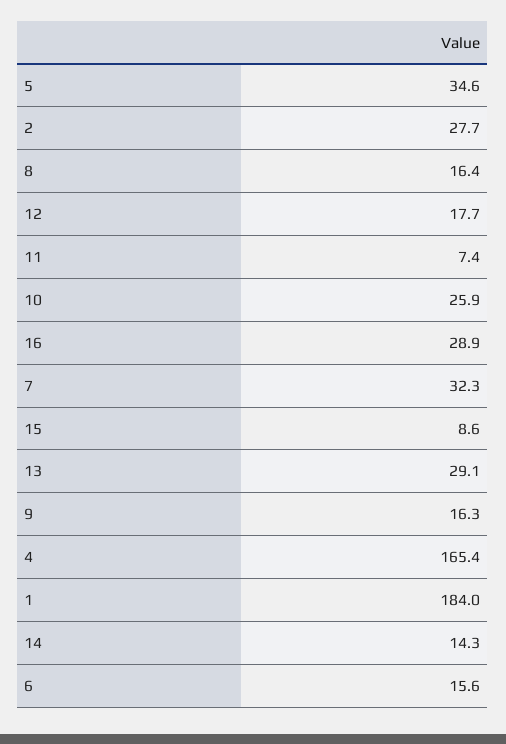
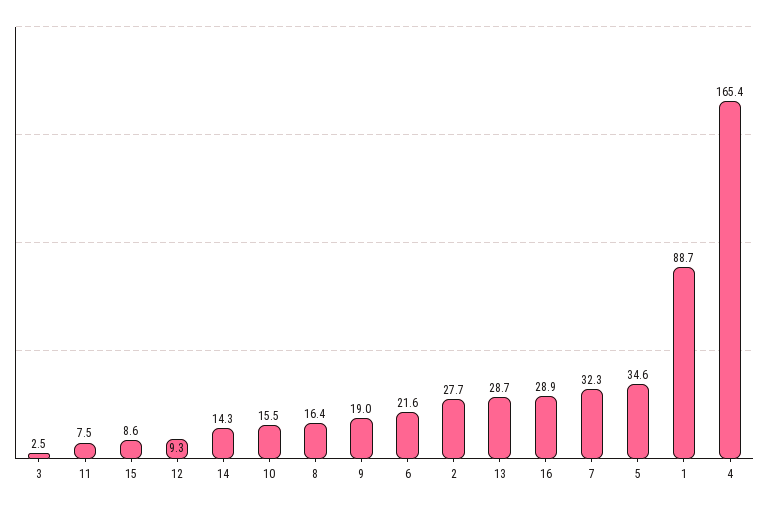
  {
    "5": 34.6,
    "2": 27.7,
    "8": 16.4,
-   "12": 17.7,
+   "12": 9.3,
-   "11": 7.4,
+   "11": 7.5,
-   "10": 25.9,
+   "10": 15.5,
    "16": 28.9,
    "7": 32.3,
    "15": 8.6,
-   "13": 29.1,
+   "13": 28.7,
-   "9": 16.3,
+   "9": 19,
    "4": 165.4,
-   "1": 184,
+   "1": 88.7,
    "14": 14.3,
-   "6": 15.6
+   "6": 21.6,
+   "3": 2.5
  }

